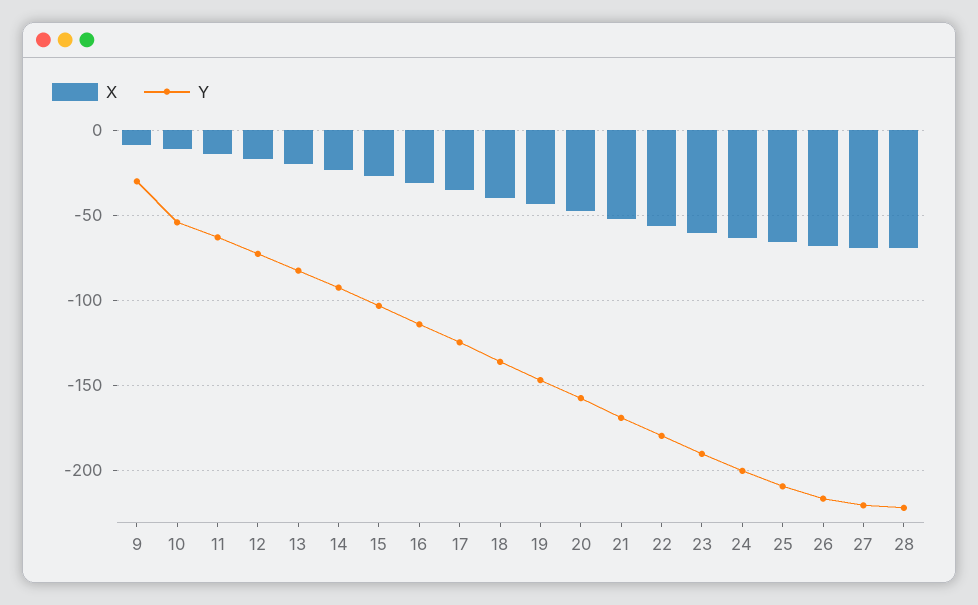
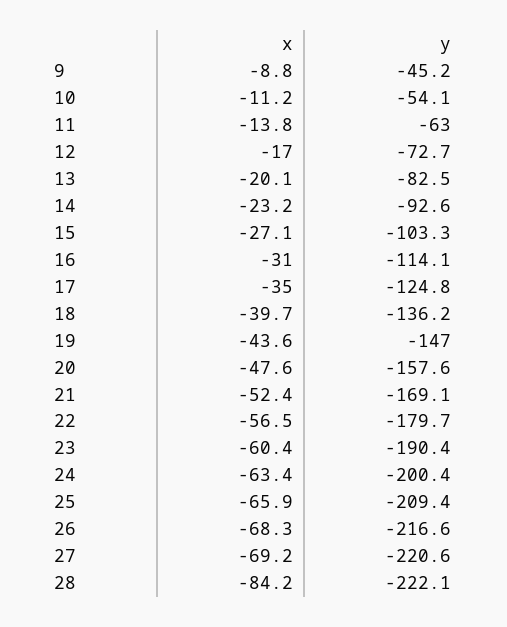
  {
    "X": {
      "9": -8.8,
      "10": -11.2,
      "11": -13.8,
      "12": -17,
      "13": -20.1,
      "14": -23.2,
      "15": -27.1,
      "16": -31,
      "17": -35,
      "18": -39.7,
      "19": -43.6,
      "20": -47.6,
      "21": -52.4,
      "22": -56.5,
      "23": -60.4,
      "24": -63.4,
      "25": -65.9,
      "26": -68.3,
      "27": -69.2,
-     "28": -70
+     "28": -84.2
    },
    "Y": {
-     "9": -30,
+     "9": -45.2,
      "10": -54.1,
      "11": -63,
      "12": -72.7,
      "13": -82.5,
      "14": -92.6,
      "15": -103.3,
      "16": -114.1,
      "17": -124.8,
      "18": -136.2,
      "19": -147,
      "20": -157.6,
      "21": -169.1,
      "22": -179.7,
      "23": -190.4,
      "24": -200.4,
      "25": -209.4,
      "26": -216.6,
      "27": -220.6,
      "28": -222.1
    }
  }

